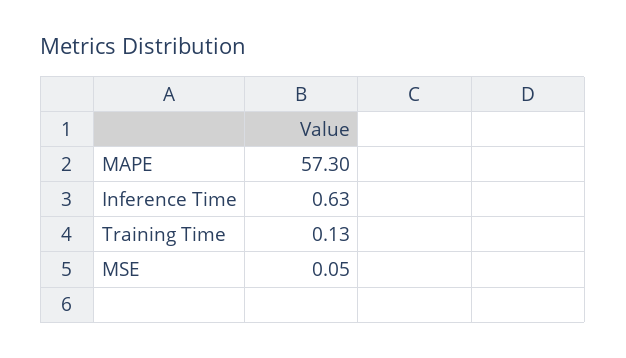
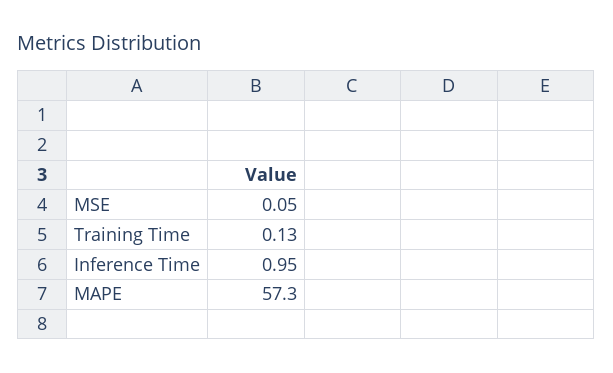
  {
    "MAPE": 57.3,
-   "Inference Time": 0.63,
+   "Inference Time": 0.95,
    "Training Time": 0.13,
    "MSE": 0.05
  }

